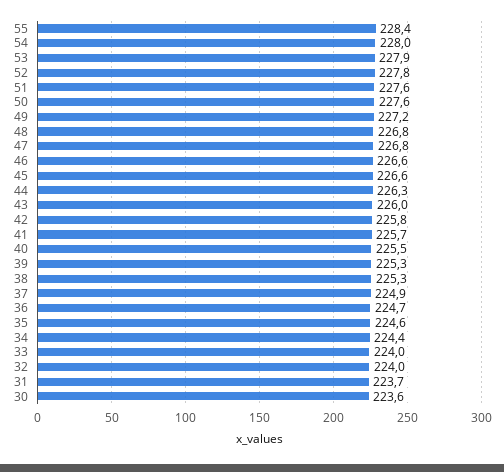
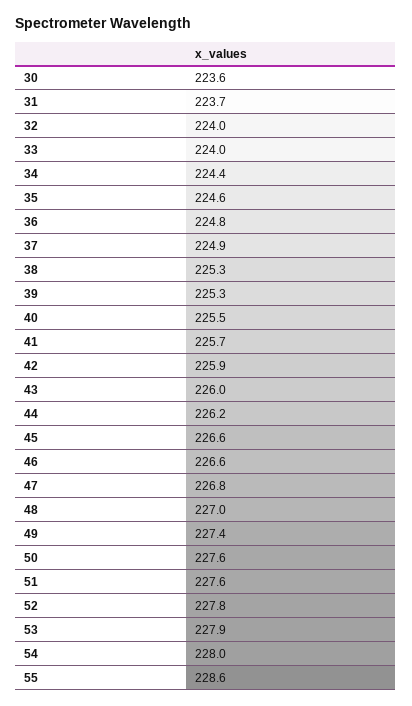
  {
-   "55": 228.4,
+   "55": 228.6,
    "54": 228,
    "53": 227.9,
    "52": 227.8,
    "51": 227.6,
    "50": 227.6,
-   "49": 227.2,
+   "49": 227.4,
-   "48": 226.8,
+   "48": 227,
    "47": 226.8,
    "46": 226.6,
    "45": 226.6,
-   "44": 226.3,
+   "44": 226.2,
    "43": 226,
-   "42": 225.8,
+   "42": 225.9,
    "41": 225.7,
    "40": 225.5,
    "39": 225.3,
    "38": 225.3,
    "37": 224.9,
-   "36": 224.7,
+   "36": 224.8,
    "35": 224.6,
    "34": 224.4,
    "33": 224,
    "32": 224,
    "31": 223.7,
    "30": 223.6
  }

